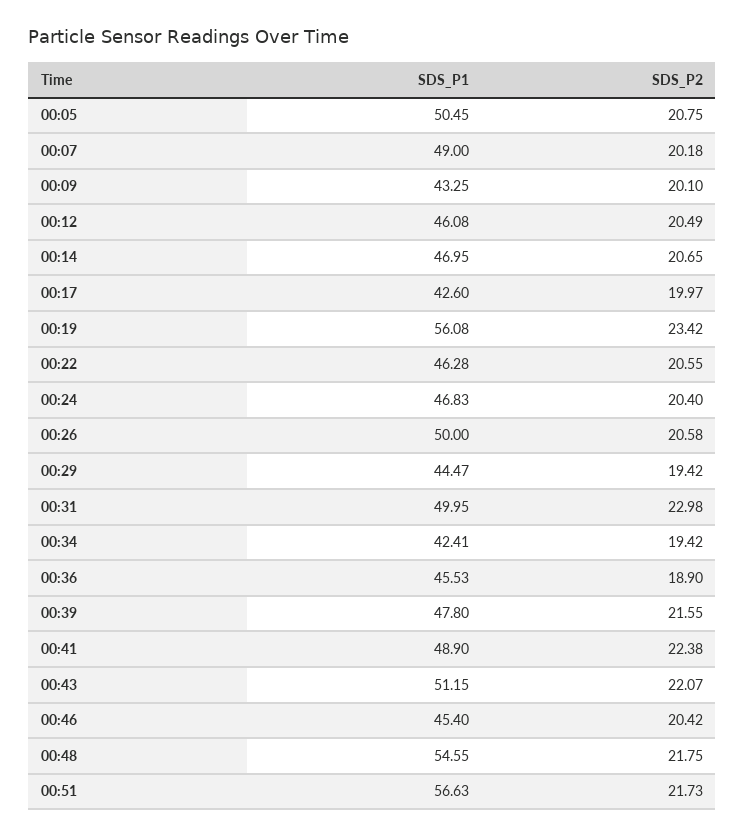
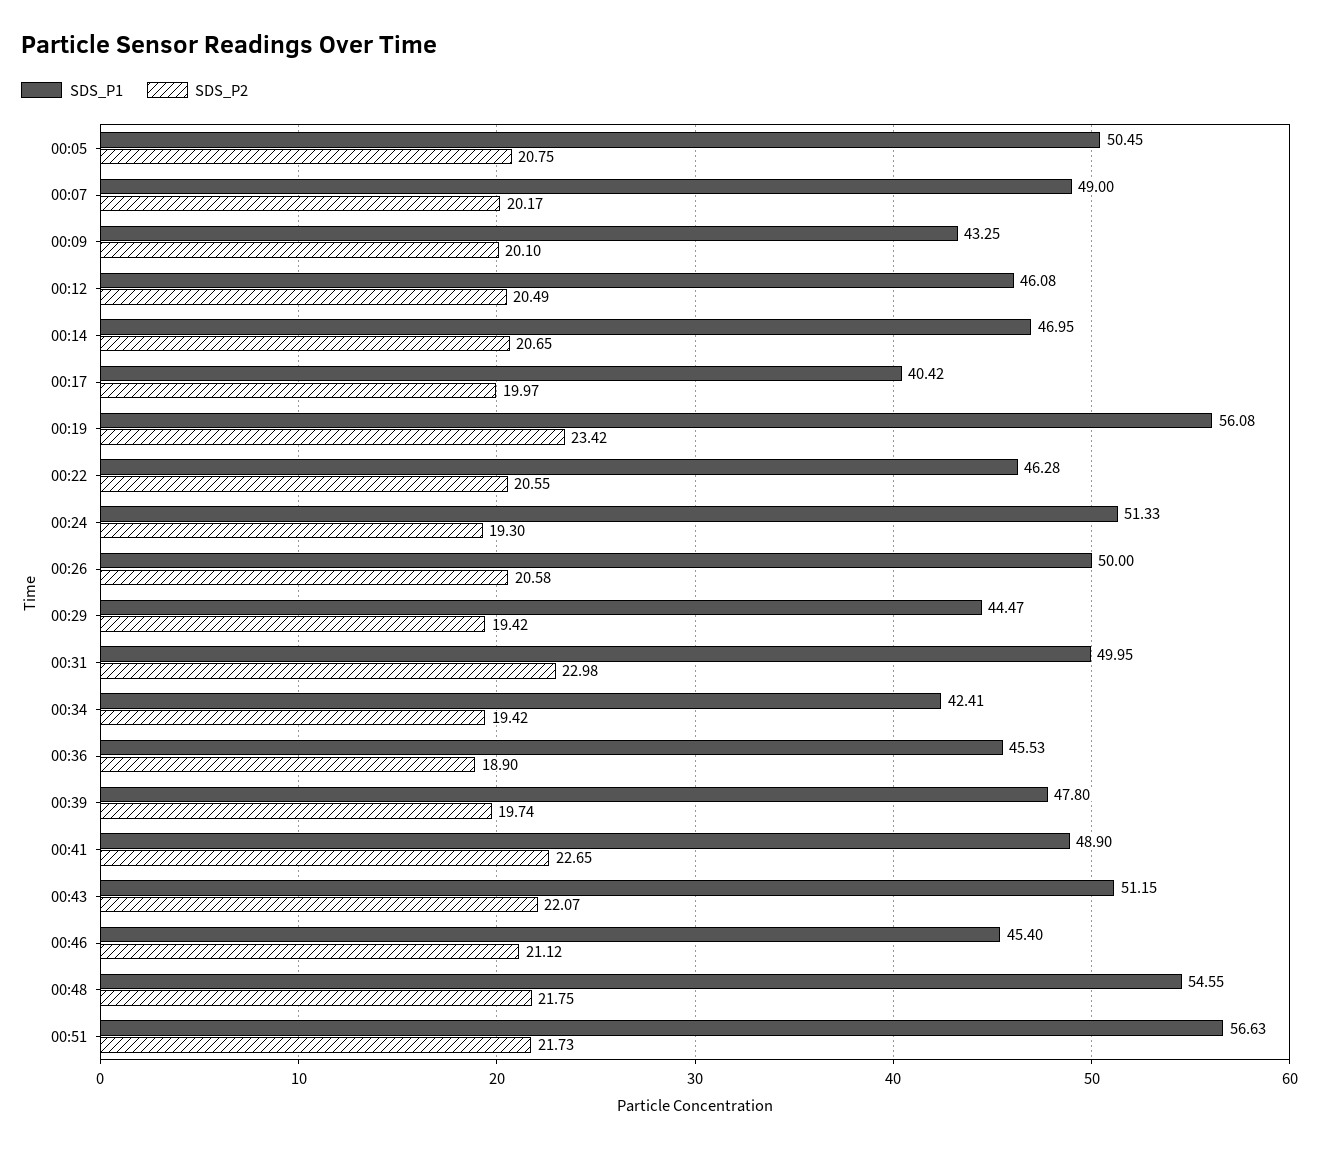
  {
    "SDS_P1": {
      "00:05": 50.45,
      "00:07": 49,
      "00:09": 43.25,
      "00:12": 46.08,
      "00:14": 46.95,
-     "00:17": 42.6,
+     "00:17": 40.42,
      "00:19": 56.08,
      "00:22": 46.28,
-     "00:24": 46.83,
+     "00:24": 51.33,
      "00:26": 50,
      "00:29": 44.47,
      "00:31": 49.95,
      "00:34": 42.41,
      "00:36": 45.53,
      "00:39": 47.8,
      "00:41": 48.9,
      "00:43": 51.15,
      "00:46": 45.4,
      "00:48": 54.55,
      "00:51": 56.63
    },
    "SDS_P2": {
      "00:05": 20.75,
-     "00:07": 20.18,
+     "00:07": 20.17,
      "00:09": 20.1,
      "00:12": 20.49,
      "00:14": 20.65,
      "00:17": 19.97,
      "00:19": 23.42,
      "00:22": 20.55,
-     "00:24": 20.4,
+     "00:24": 19.3,
      "00:26": 20.58,
      "00:29": 19.42,
      "00:31": 22.98,
      "00:34": 19.42,
      "00:36": 18.9,
-     "00:39": 21.55,
+     "00:39": 19.74,
-     "00:41": 22.38,
+     "00:41": 22.65,
      "00:43": 22.07,
-     "00:46": 20.42,
+     "00:46": 21.12,
      "00:48": 21.75,
      "00:51": 21.73
    }
  }

